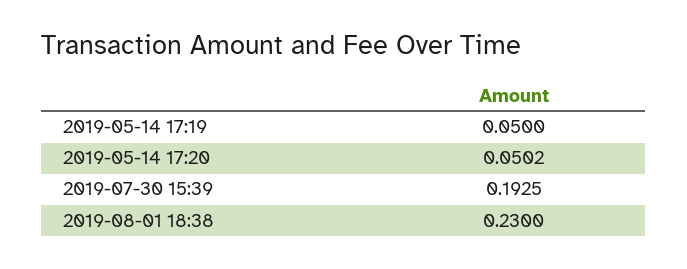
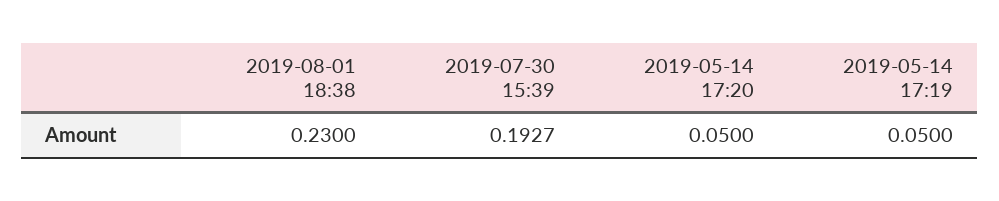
  {
    "2019-05-14 17:19": 0.05,
-   "2019-05-14 17:20": 0.0502,
+   "2019-05-14 17:20": 0.05,
-   "2019-07-30 15:39": 0.1925,
+   "2019-07-30 15:39": 0.1927,
    "2019-08-01 18:38": 0.23
  }

